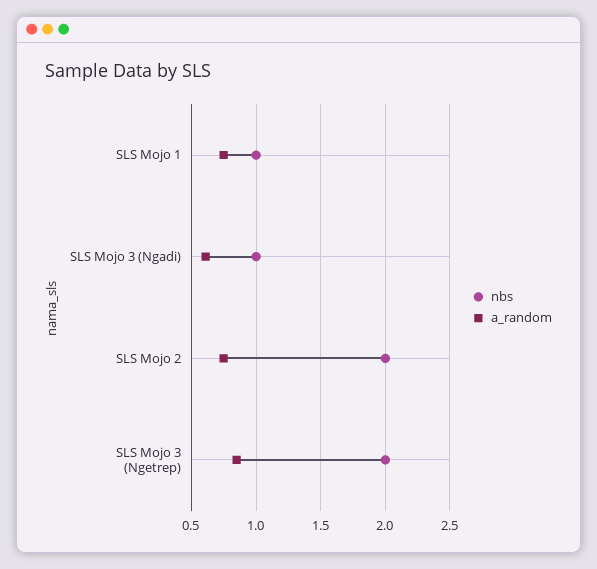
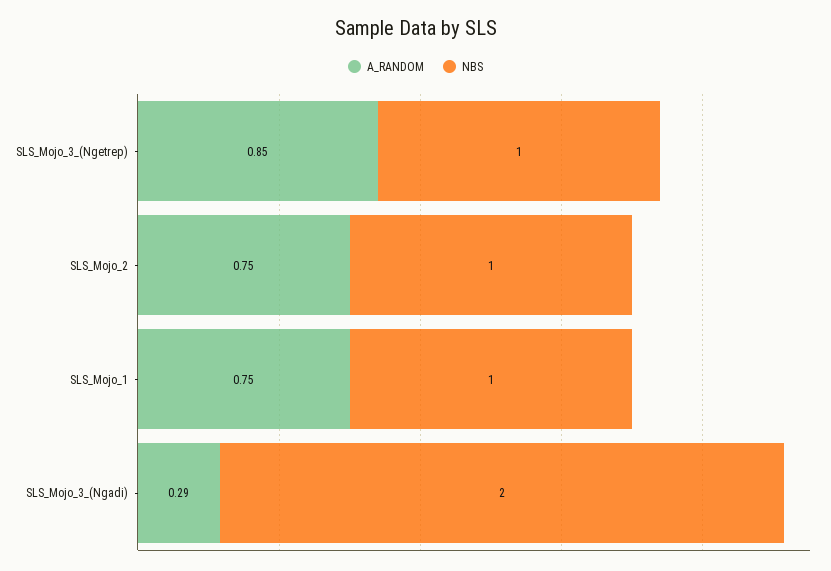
  {
    "nbs": {
      "SLS Mojo 1": 1,
-     "SLS Mojo 3 (Ngadi)": 1,
+     "SLS Mojo 3 (Ngadi)": 2,
-     "SLS Mojo 2": 2,
+     "SLS Mojo 2": 1,
-     "SLS Mojo 3 (Ngetrep)": 2
+     "SLS Mojo 3 (Ngetrep)": 1
    },
    "a_random": {
      "SLS Mojo 1": 0.75,
-     "SLS Mojo 3 (Ngadi)": 0.6,
+     "SLS Mojo 3 (Ngadi)": 0.29,
      "SLS Mojo 2": 0.75,
      "SLS Mojo 3 (Ngetrep)": 0.85
    }
  }

